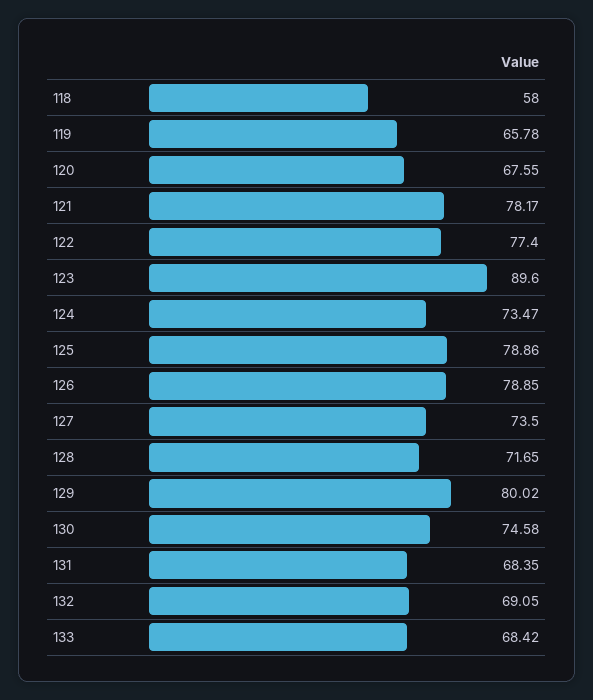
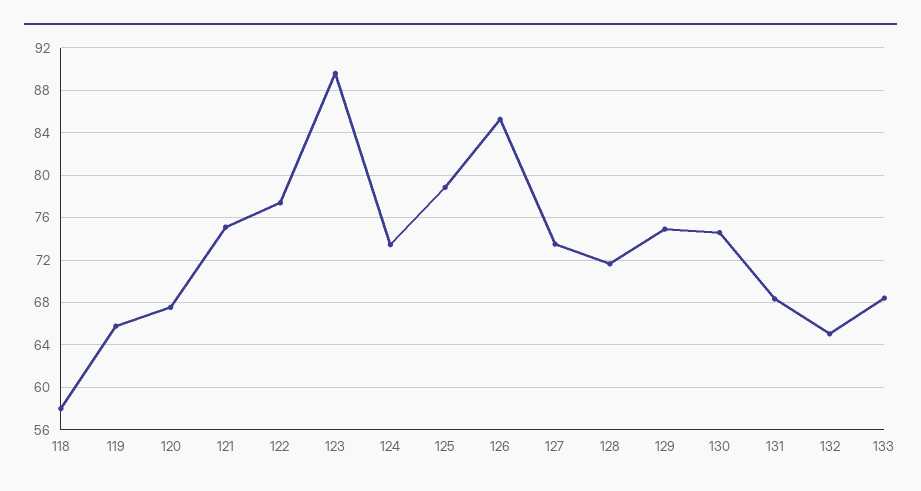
  {
    "118": 58,
    "119": 65.78,
    "120": 67.55,
-   "121": 78.17,
+   "121": 75,
    "122": 77.4,
    "123": 89.6,
    "124": 73.47,
    "125": 78.86,
-   "126": 78.85,
+   "126": 85,
    "127": 73.5,
    "128": 71.65,
-   "129": 80.02,
+   "129": 75,
    "130": 74.58,
    "131": 68.35,
-   "132": 69.05,
+   "132": 65,
    "133": 68.42
  }

